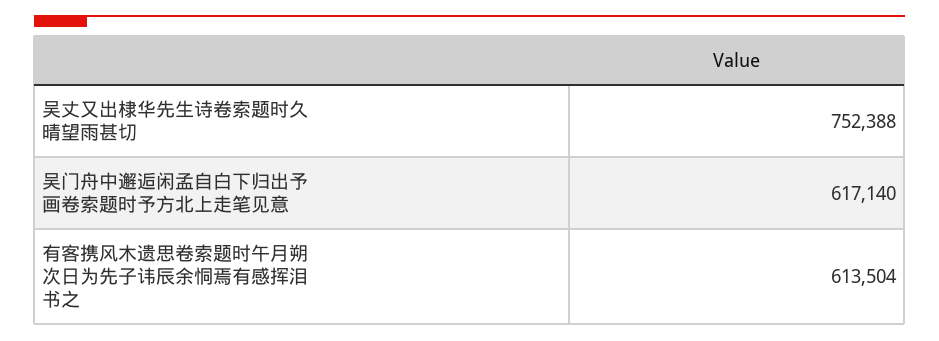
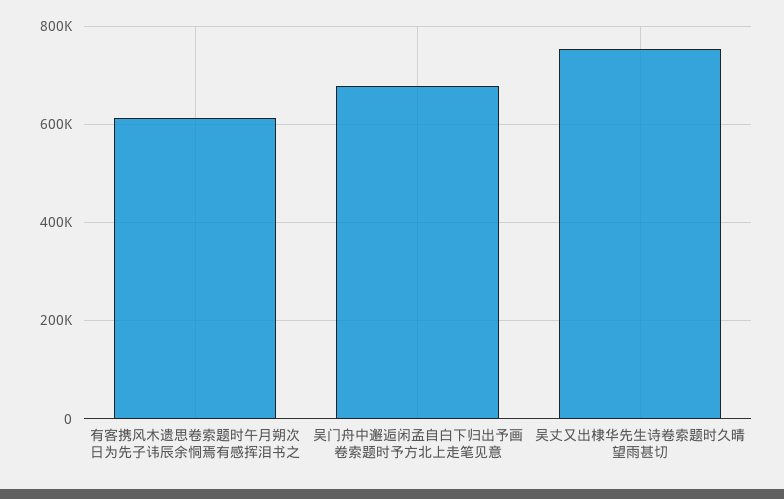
  {
    "吴丈又出棣华先生诗卷索题时久晴望雨甚切": 752388,
-   "吴门舟中邂逅闲孟自白下归出予画卷索题时予方北上走笔见意": 617140,
+   "吴门舟中邂逅闲孟自白下归出予画卷索题时予方北上走笔见意": 680000,
    "有客携风木遗思卷索题时午月朔次日为先子讳辰余恫焉有感挥泪书之": 613504
  }

